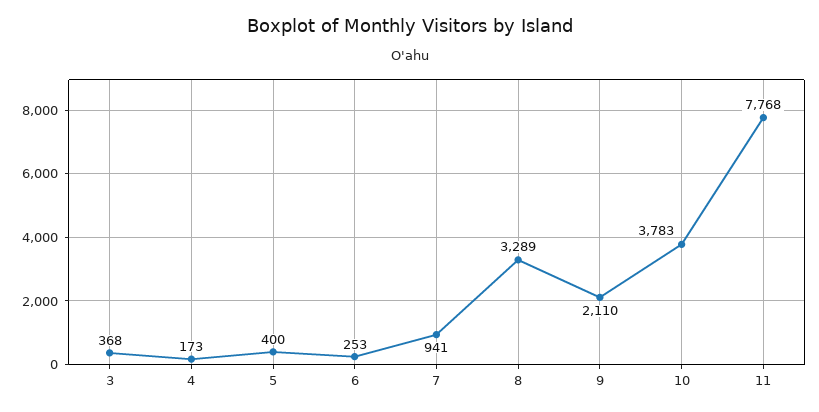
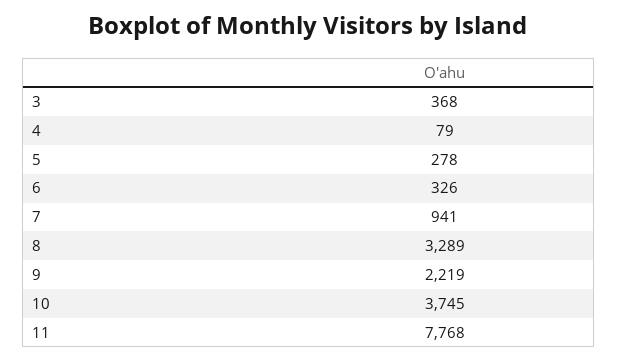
  {
    "3": 368,
-   "4": 173,
+   "4": 79,
-   "5": 400,
+   "5": 278,
-   "6": 253,
+   "6": 326,
    "7": 941,
    "8": 3289,
-   "9": 2110,
+   "9": 2219,
-   "10": 3783,
+   "10": 3745,
    "11": 7768
  }

